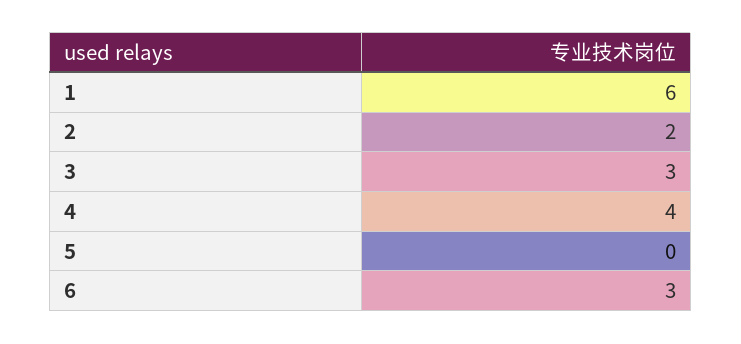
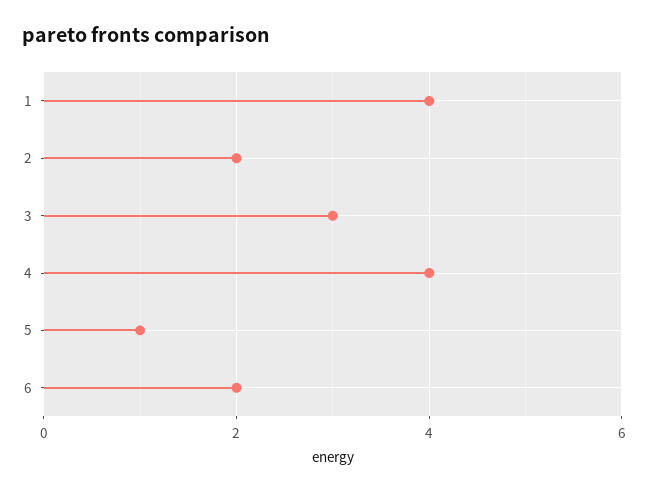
  {
-   "1": 6,
+   "1": 4,
    "2": 2,
    "3": 3,
    "4": 4,
-   "5": 0,
+   "5": 1,
-   "6": 3
+   "6": 2
  }

